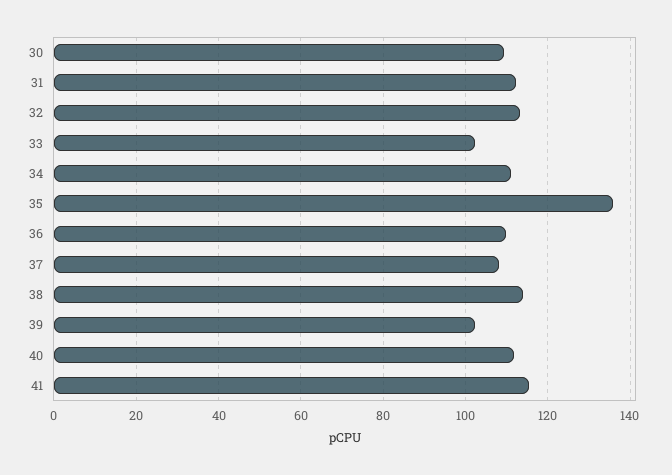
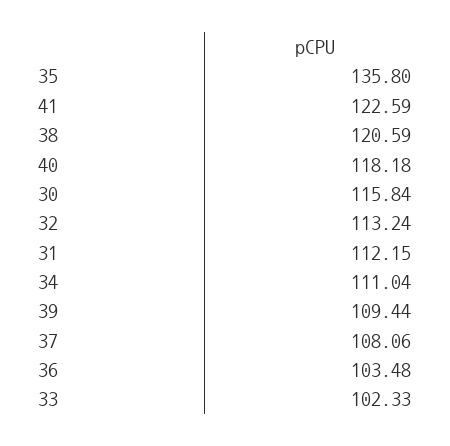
  {
-   "30": 110,
+   "30": 115.84,
    "31": 112.15,
    "32": 113.24,
    "33": 102.33,
    "34": 111.04,
    "35": 135.8,
-   "36": 110,
+   "36": 103.48,
    "37": 108.06,
-   "38": 114,
+   "38": 120.59,
-   "39": 102,
+   "39": 109.44,
-   "40": 112,
+   "40": 118.18,
-   "41": 116
+   "41": 122.59
  }

